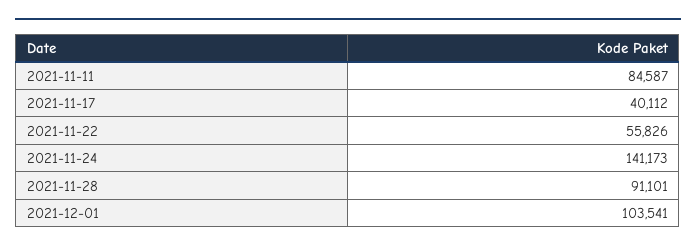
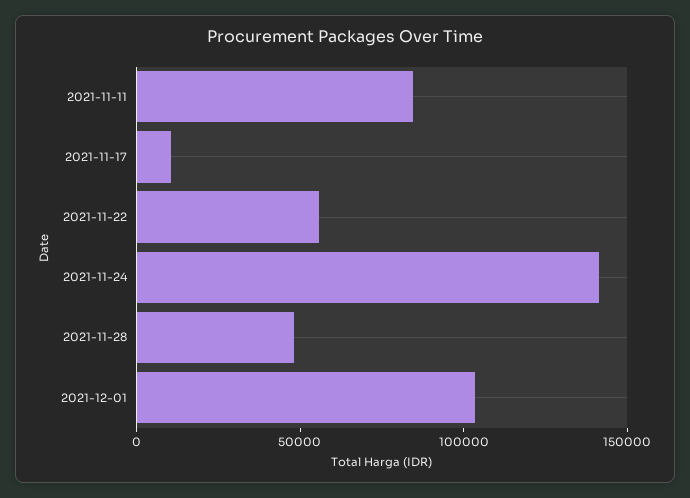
  {
    "2021-11-11": 84587,
-   "2021-11-17": 40112,
+   "2021-11-17": 10000,
    "2021-11-22": 55826,
    "2021-11-24": 141173,
-   "2021-11-28": 91101,
+   "2021-11-28": 50000,
    "2021-12-01": 103541
  }

